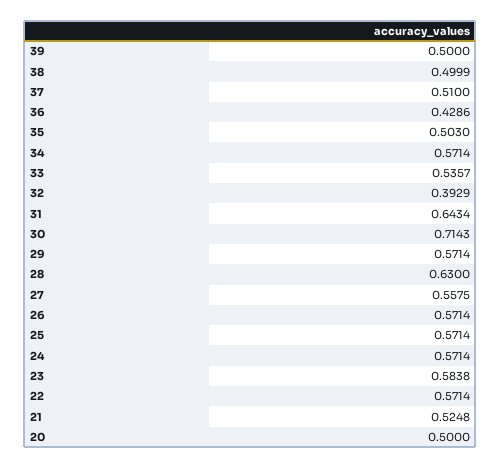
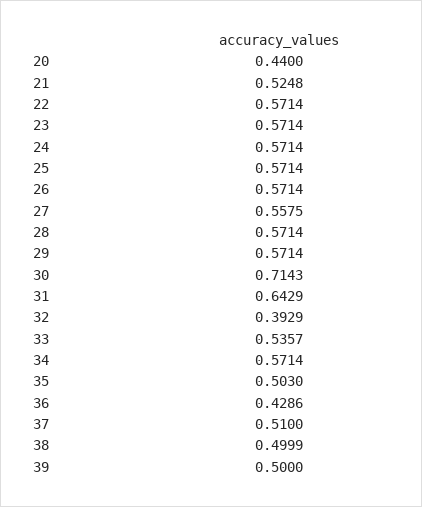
  {
    "39": 0.5,
    "38": 0.4999,
    "37": 0.51,
    "36": 0.4286,
    "35": 0.503,
    "34": 0.5714,
    "33": 0.5357,
    "32": 0.3929,
-   "31": 0.6434,
+   "31": 0.6429,
    "30": 0.7143,
    "29": 0.5714,
-   "28": 0.63,
+   "28": 0.5714,
    "27": 0.5575,
    "26": 0.5714,
    "25": 0.5714,
    "24": 0.5714,
-   "23": 0.5838,
+   "23": 0.5714,
    "22": 0.5714,
    "21": 0.5248,
-   "20": 0.5
+   "20": 0.44
  }

